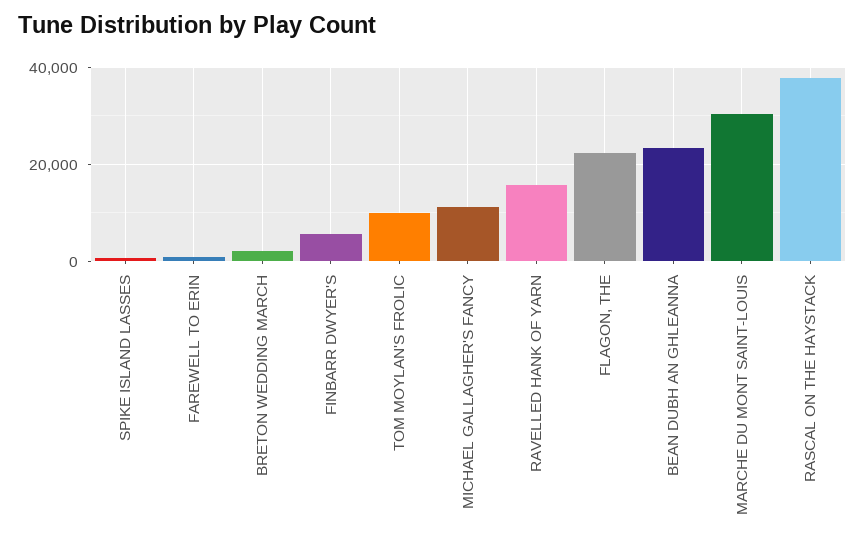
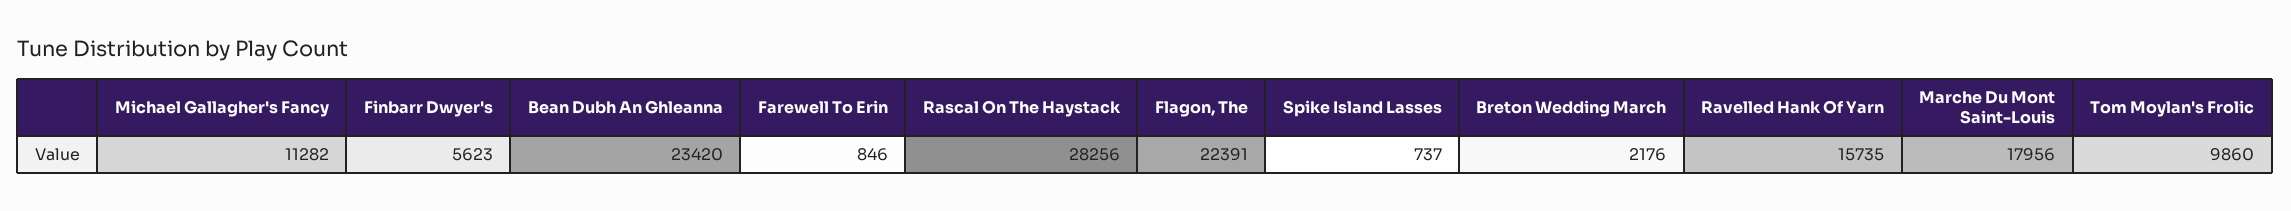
  {
    "SPIKE ISLAND LASSES": 737,
    "FAREWELL TO ERIN": 846,
    "BRETON WEDDING MARCH": 2176,
    "FINBARR DWYER'S": 5623,
    "TOM MOYLAN'S FROLIC": 9860,
    "MICHAEL GALLAGHER'S FANCY": 11282,
    "RAVELLED HANK OF YARN": 15735,
    "FLAGON, THE": 22391,
    "BEAN DUBH AN GHLEANNA": 23420,
-   "MARCHE DU MONT SAINT-LOUIS": 30000,
+   "MARCHE DU MONT SAINT-LOUIS": 17956,
-   "RASCAL ON THE HAYSTACK": 38000
+   "RASCAL ON THE HAYSTACK": 28256
  }

